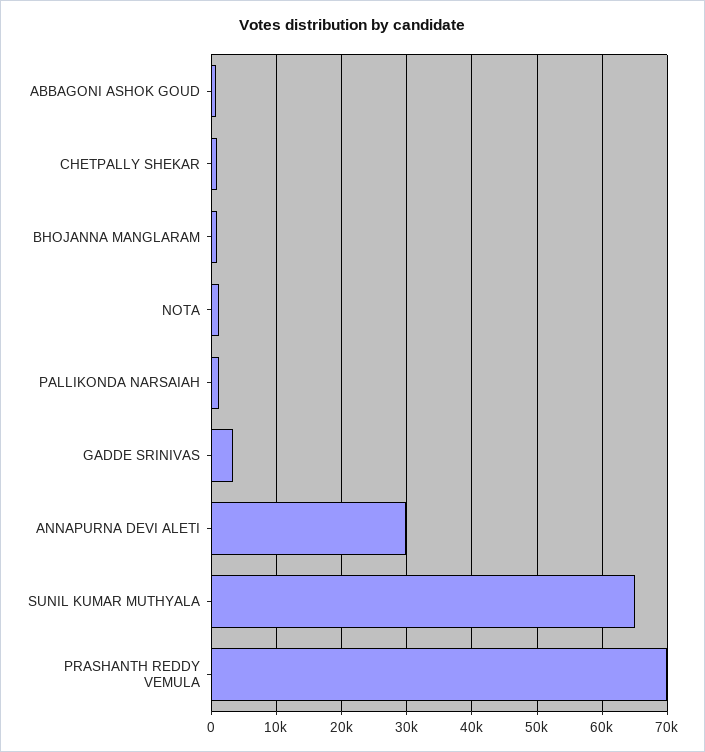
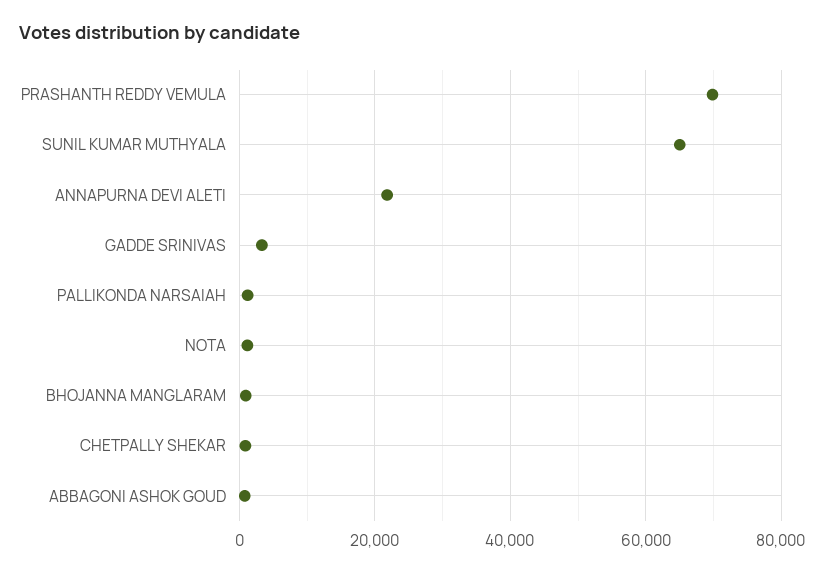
  {
    "ABBAGONI ASHOK GOUD": 1000,
    "CHETPALLY SHEKAR": 1000,
    "BHOJANNA MANGLARAM": 1000,
    "NOTA": 1000,
    "PALLIKONDA NARSAIAH": 1000,
    "GADDE SRINIVAS": 3000,
-   "ANNAPURNA DEVI ALETI": 30000,
+   "ANNAPURNA DEVI ALETI": 22000,
    "SUNIL KUMAR MUTHYALA": 65000,
    "PRASHANTH REDDY VEMULA": 70000
  }

